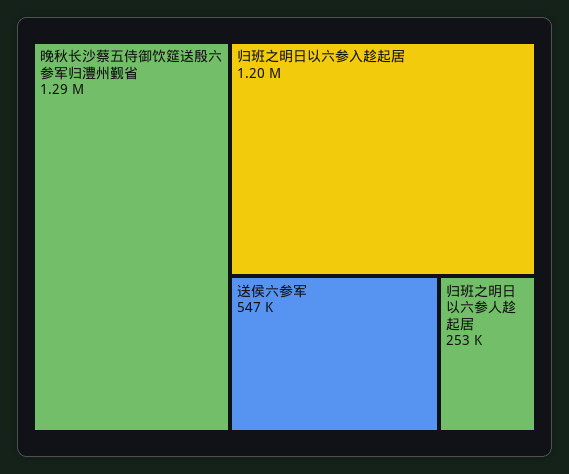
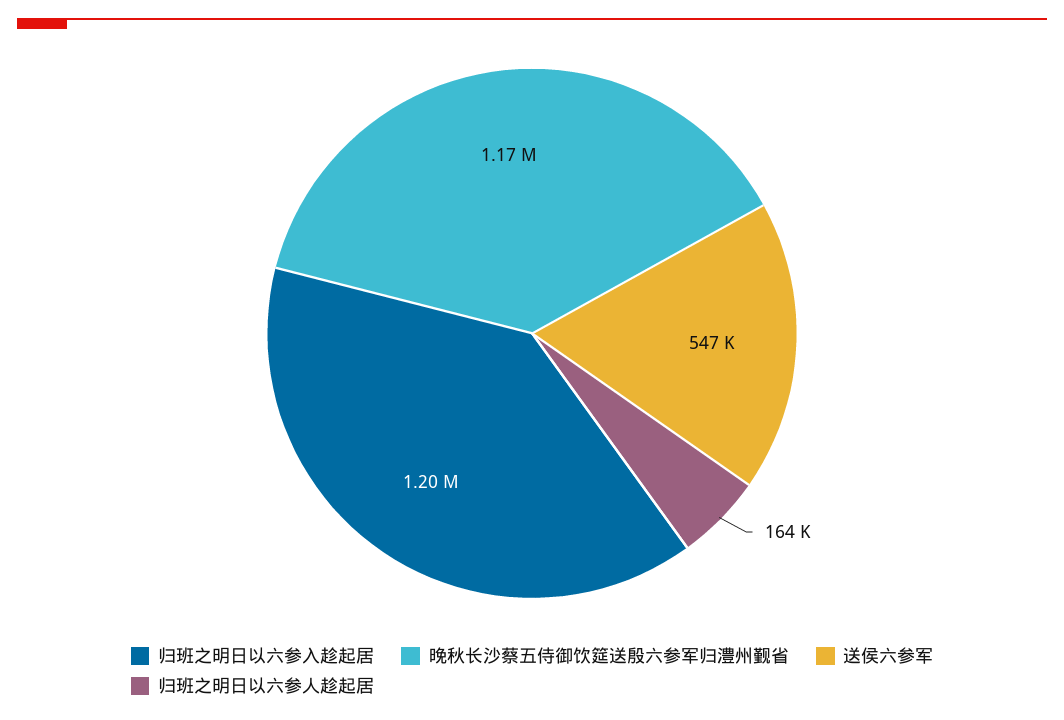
  {
-   "晚秋长沙蔡五侍御饮筵送殷六参军归澧州觐省": 1290000,
+   "晚秋长沙蔡五侍御饮筵送殷六参军归澧州觐省": 1170000,
    "归班之明日以六参入趁起居": 1200000,
    "送侯六参军": 547000,
-   "归班之明日以六参人趁起居": 253000
+   "归班之明日以六参人趁起居": 164000
  }

